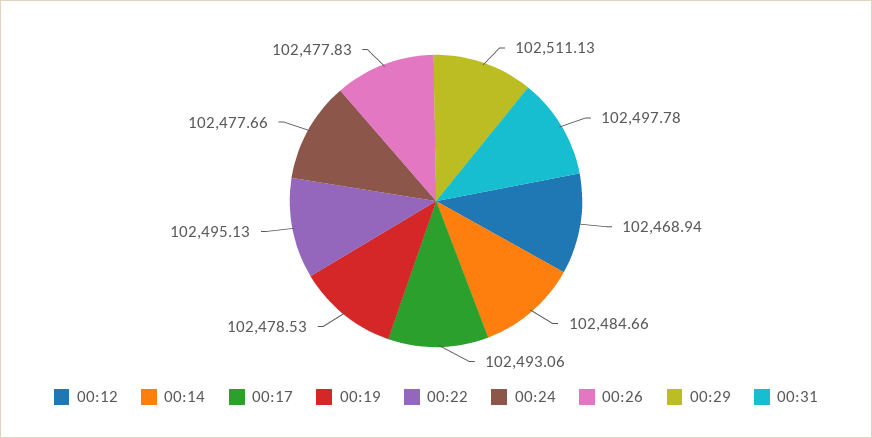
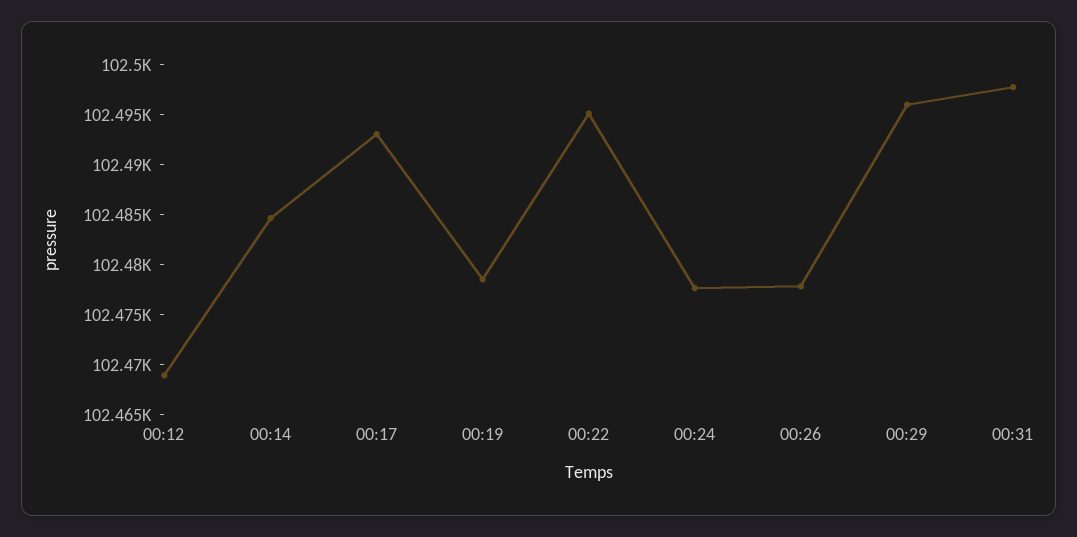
  {
    "00:12": 102468.94,
    "00:14": 102484.66,
    "00:17": 102493.06,
    "00:19": 102478.53,
    "00:22": 102495.13,
    "00:24": 102477.66,
    "00:26": 102477.83,
-   "00:29": 102511.13,
+   "00:29": 102496,
    "00:31": 102497.78
  }

